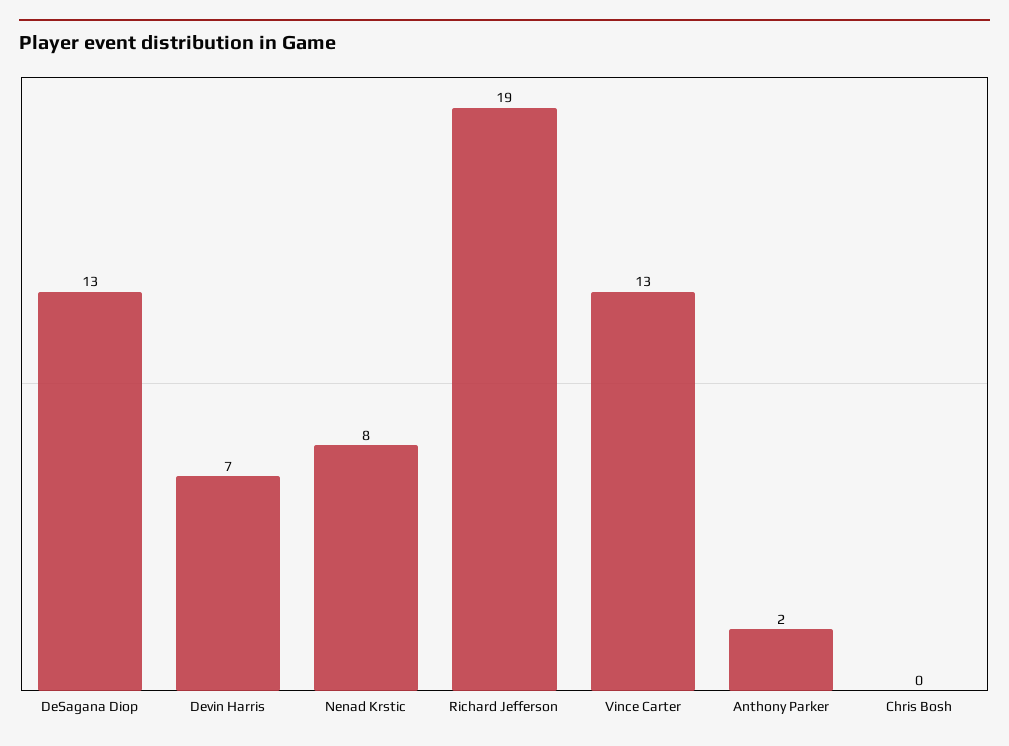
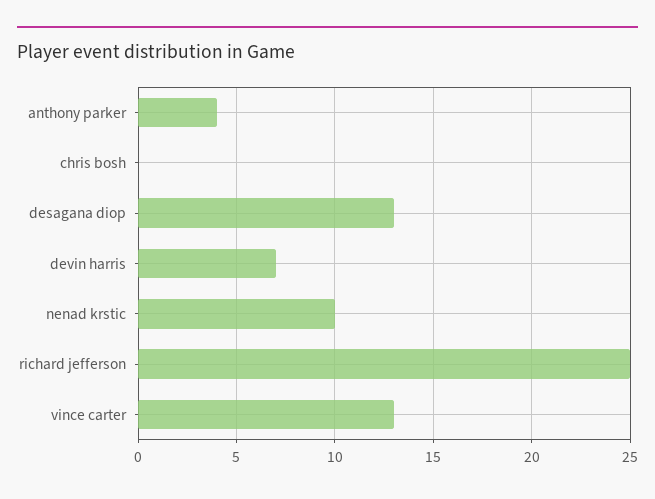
  {
    "DeSagana Diop": 13,
    "Devin Harris": 7,
-   "Nenad Krstic": 8,
+   "Nenad Krstic": 10,
-   "Richard Jefferson": 19,
+   "Richard Jefferson": 25,
    "Vince Carter": 13,
-   "Anthony Parker": 2,
+   "Anthony Parker": 4,
    "Chris Bosh": 0
  }

